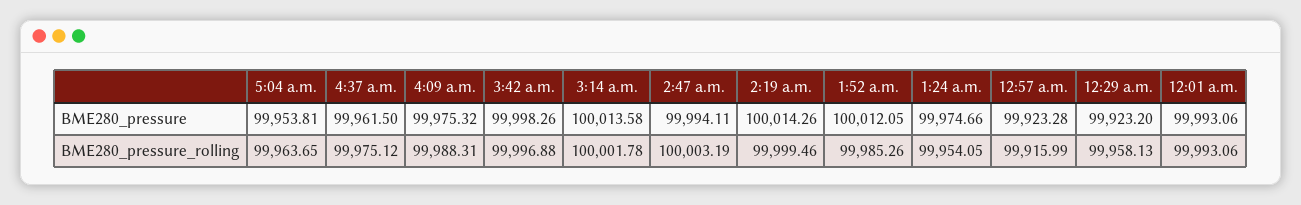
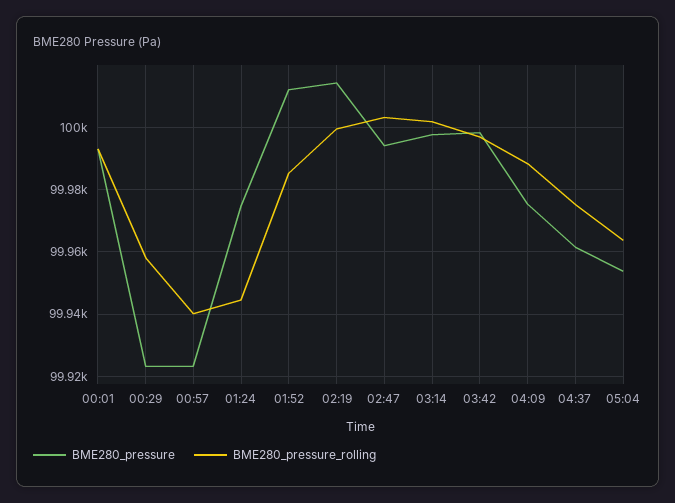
  {
    "BME280_pressure": {
      "5:04 a.m.": 99953.81,
      "4:37 a.m.": 99961.5,
      "4:09 a.m.": 99975.32,
      "3:42 a.m.": 99998.26,
-     "3:14 a.m.": 100013.58,
+     "3:14 a.m.": 99998,
      "2:47 a.m.": 99994.11,
      "2:19 a.m.": 100014.26,
      "1:52 a.m.": 100012.05,
      "1:24 a.m.": 99974.66,
      "12:57 a.m.": 99923.28,
      "12:29 a.m.": 99923.2,
      "12:01 a.m.": 99993.06
    },
    "BME280_pressure_rolling": {
      "5:04 a.m.": 99963.65,
      "4:37 a.m.": 99975.12,
      "4:09 a.m.": 99988.31,
      "3:42 a.m.": 99996.88,
      "3:14 a.m.": 100001.78,
      "2:47 a.m.": 100003.19,
      "2:19 a.m.": 99999.46,
      "1:52 a.m.": 99985.26,
-     "1:24 a.m.": 99954.05,
+     "1:24 a.m.": 99944,
-     "12:57 a.m.": 99915.99,
+     "12:57 a.m.": 99940,
      "12:29 a.m.": 99958.13,
      "12:01 a.m.": 99993.06
    }
  }

